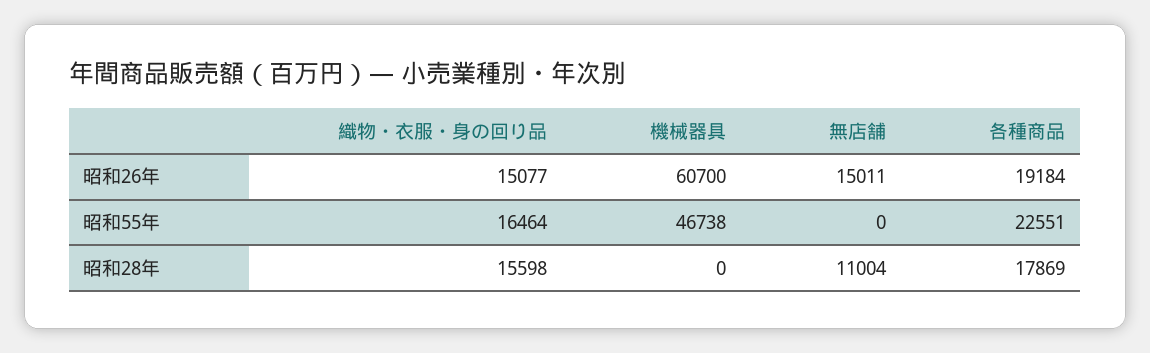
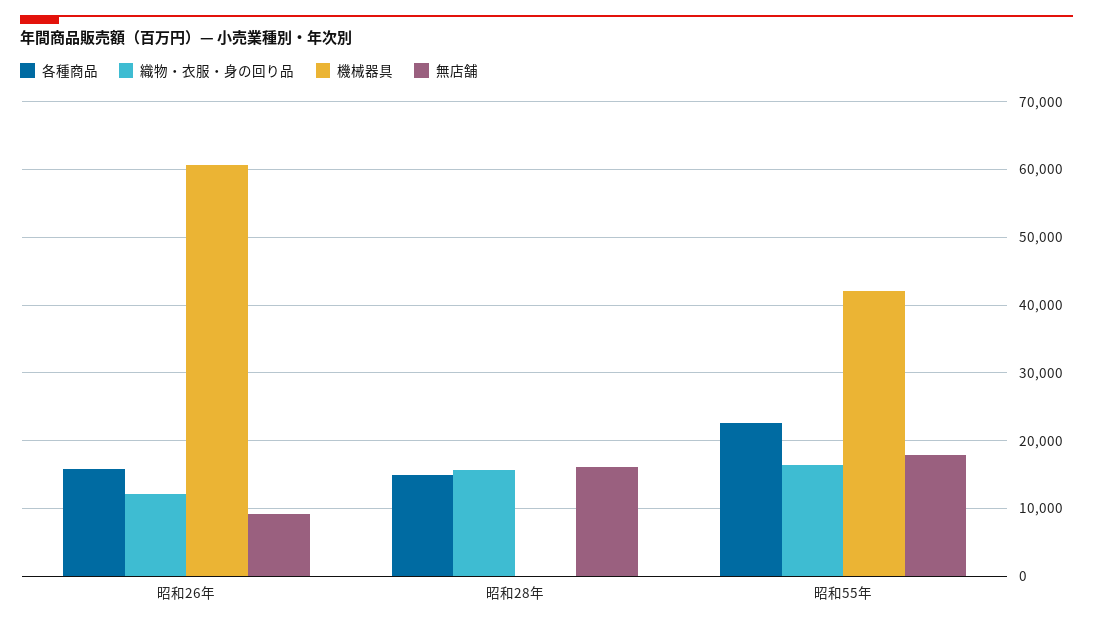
  {
    "織物・衣服・身の回り品": {
-     "昭和26年": 15077,
+     "昭和26年": 12000,
      "昭和55年": 16464,
      "昭和28年": 15598
    },
    "機械器具": {
      "昭和26年": 60700,
-     "昭和55年": 46738,
+     "昭和55年": 42000,
      "昭和28年": 0
    },
    "無店舗": {
-     "昭和26年": 15011,
+     "昭和26年": 9000,
-     "昭和55年": 0,
+     "昭和55年": 18000,
-     "昭和28年": 11004
+     "昭和28年": 16000
    },
    "各種商品": {
-     "昭和26年": 19184,
+     "昭和26年": 16000,
      "昭和55年": 22551,
-     "昭和28年": 17869
+     "昭和28年": 15000
    }
  }

